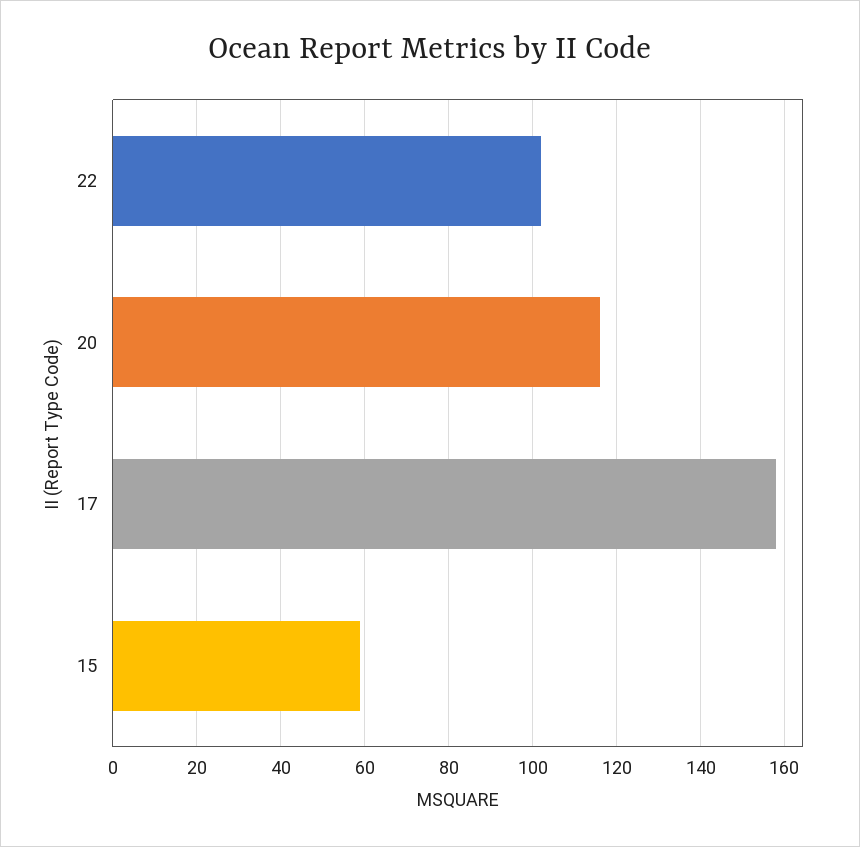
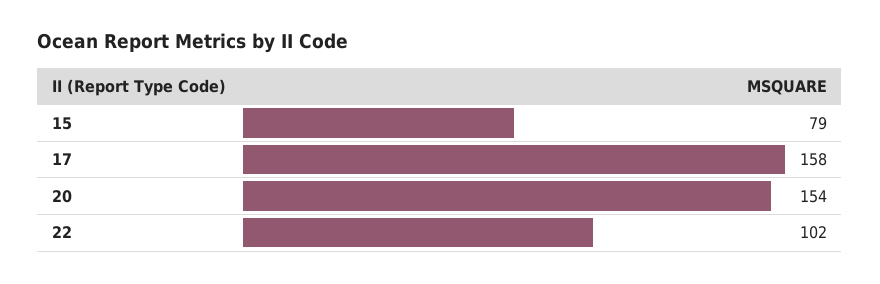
  {
    "22": 102,
-   "20": 115,
+   "20": 154,
    "17": 158,
-   "15": 60
+   "15": 79
  }

